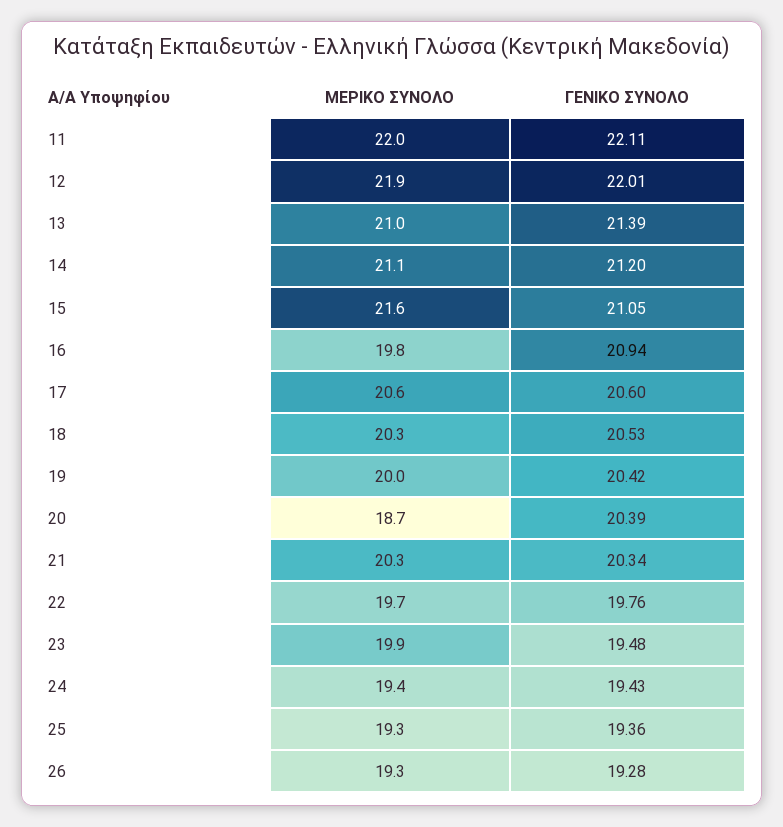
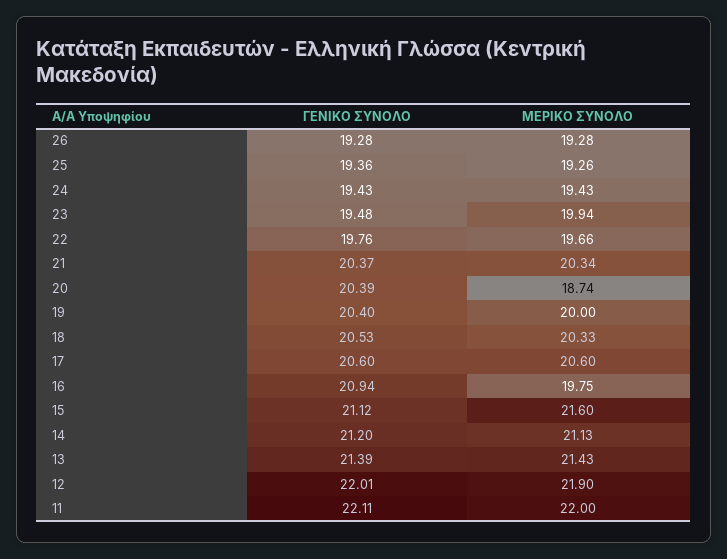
  {
    "ΜΕΡΙΚΟ ΣΥΝΟΛΟ": {
      "11": 22,
      "12": 21.9,
-     "13": 21,
+     "13": 21.43,
      "14": 21.13,
      "15": 21.6,
      "16": 19.75,
      "17": 20.6,
      "18": 20.33,
      "19": 20,
      "20": 18.74,
      "21": 20.34,
      "22": 19.66,
      "23": 19.94,
      "24": 19.43,
      "25": 19.26,
      "26": 19.28
    },
    "ΓΕΝΙΚΟ ΣΥΝΟΛΟ": {
      "11": 22.11,
      "12": 22.01,
      "13": 21.39,
      "14": 21.2,
-     "15": 21.05,
+     "15": 21.12,
      "16": 20.94,
      "17": 20.6,
      "18": 20.53,
-     "19": 20.42,
+     "19": 20.4,
      "20": 20.39,
-     "21": 20.34,
+     "21": 20.37,
      "22": 19.76,
      "23": 19.48,
      "24": 19.43,
      "25": 19.36,
      "26": 19.28
    }
  }

